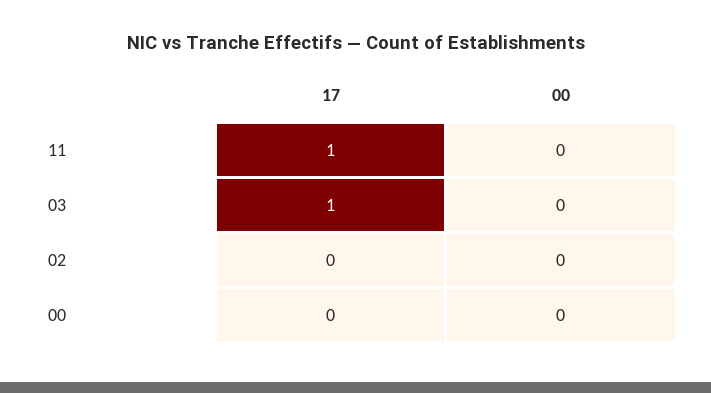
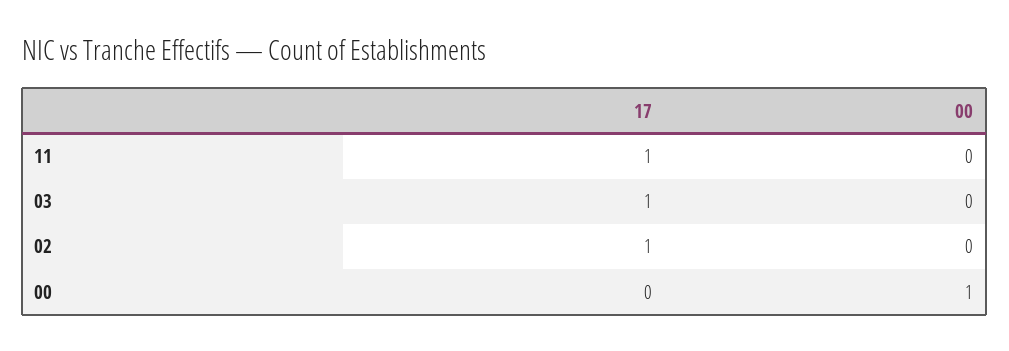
  {
    "17": {
      "11": 1,
      "03": 1,
-     "02": 0,
+     "02": 1,
      "00": 0
    },
    "00": {
      "11": 0,
      "03": 0,
      "02": 0,
-     "00": 0
+     "00": 1
    }
  }

